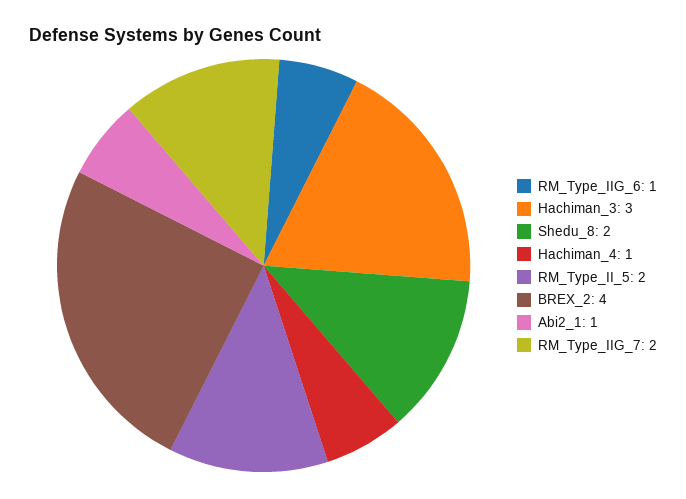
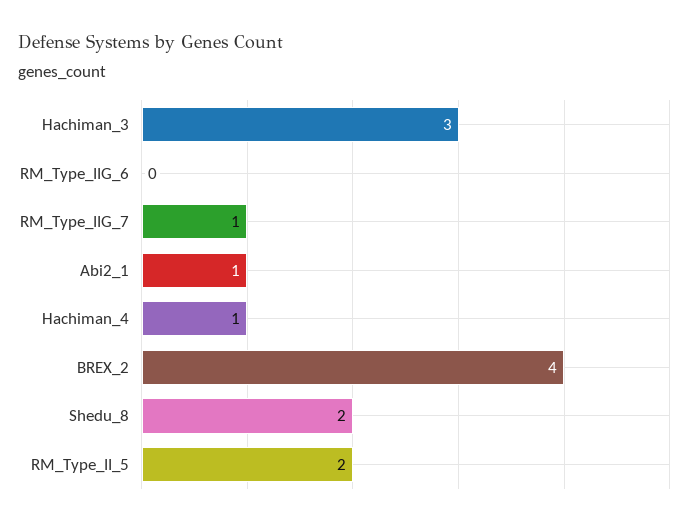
  {
-   "RM_Type_IIG_6": 1,
+   "RM_Type_IIG_6": 0,
    "Hachiman_3": 3,
    "Shedu_8": 2,
    "Hachiman_4": 1,
    "RM_Type_II_5": 2,
    "BREX_2": 4,
    "Abi2_1": 1,
-   "RM_Type_IIG_7": 2
+   "RM_Type_IIG_7": 1
  }

